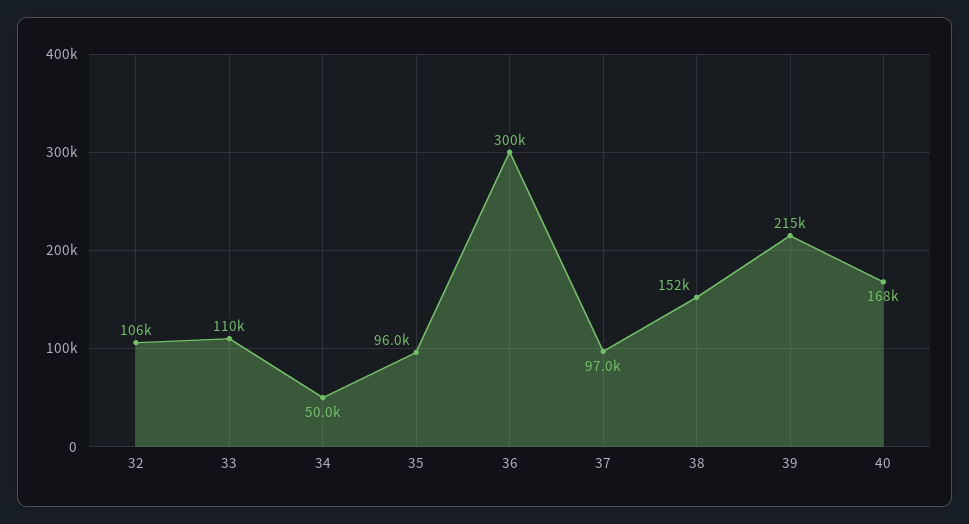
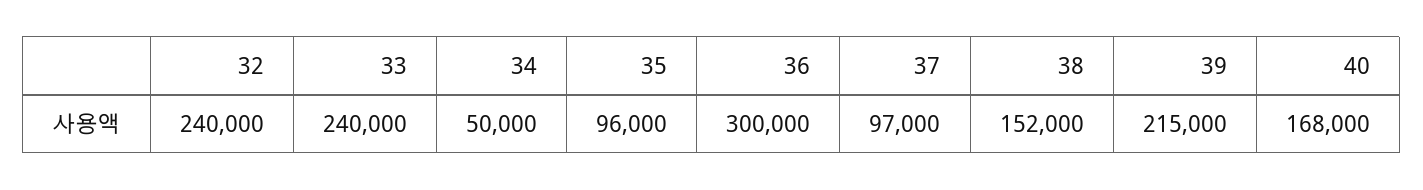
  {
-   "32": 106000,
+   "32": 240000,
-   "33": 110000,
+   "33": 240000,
    "34": 50000,
    "35": 96000,
    "36": 300000,
    "37": 97000,
    "38": 152000,
    "39": 215000,
    "40": 168000
  }

